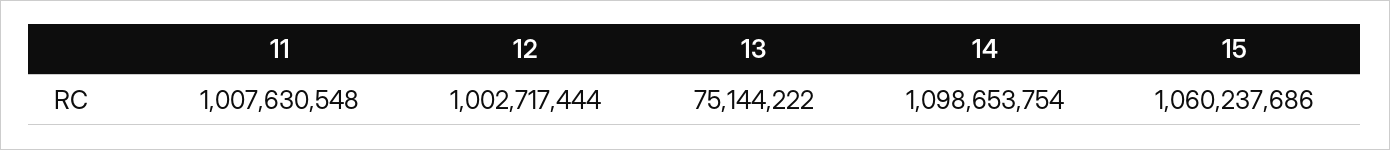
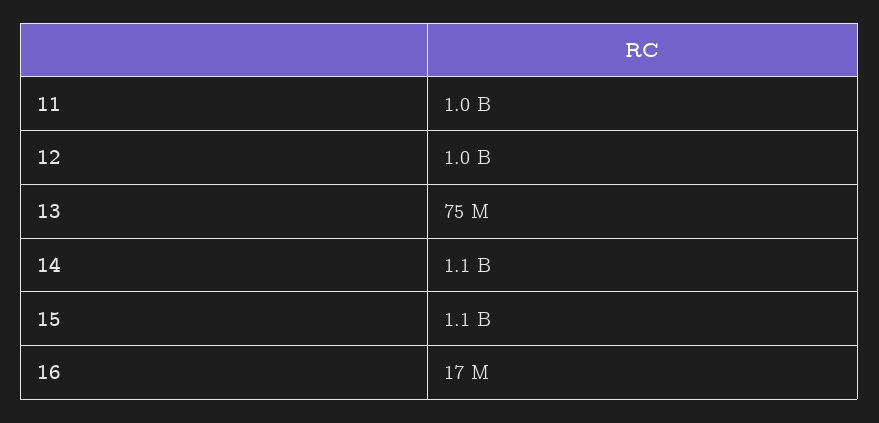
  {
    "11": 1007630548,
    "12": 1002717444,
    "13": 75144222,
    "14": 1098653754,
-   "15": 1060237686
+   "15": 1060237686,
+   "16": 17000000
  }

